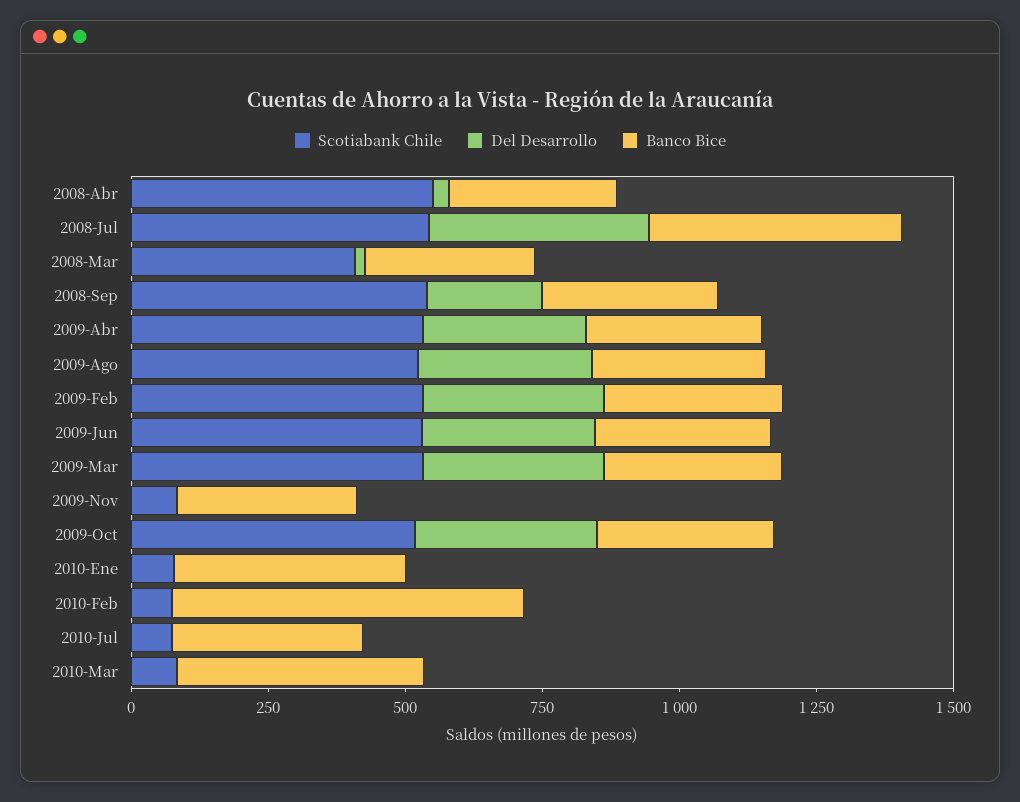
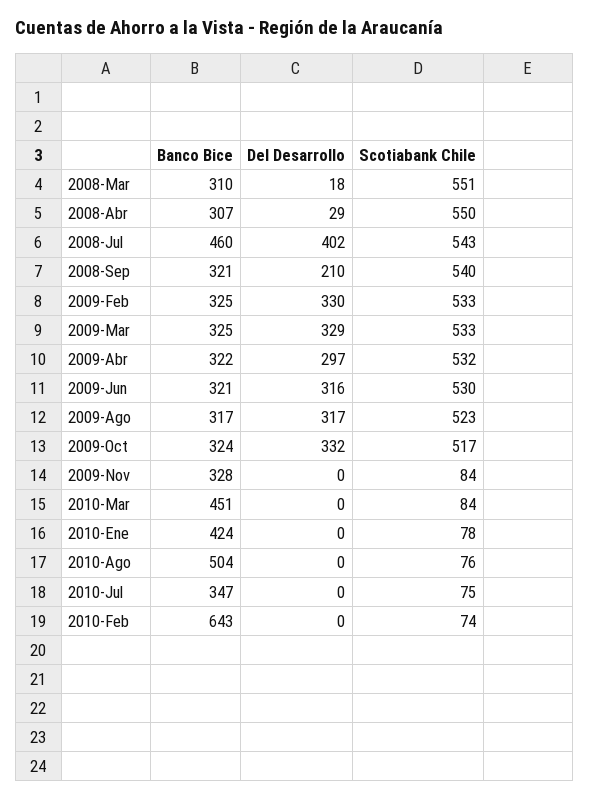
  {
    "Scotiabank Chile": {
      "2008-Abr": 550,
      "2008-Jul": 543,
-     "2008-Mar": 400,
+     "2008-Mar": 551,
      "2008-Sep": 540,
      "2009-Abr": 532,
      "2009-Ago": 523,
      "2009-Feb": 533,
      "2009-Jun": 530,
      "2009-Mar": 533,
      "2009-Nov": 84,
      "2009-Oct": 517,
      "2010-Ene": 78,
      "2010-Feb": 74,
      "2010-Jul": 75,
-     "2010-Mar": 84
+     "2010-Mar": 84,
+     "2010-Ago": 76
    },
    "Del Desarrollo": {
      "2008-Abr": 29,
      "2008-Jul": 402,
      "2008-Mar": 18,
      "2008-Sep": 210,
      "2009-Abr": 297,
      "2009-Ago": 317,
      "2009-Feb": 330,
      "2009-Jun": 316,
      "2009-Mar": 329,
      "2009-Nov": 0,
      "2009-Oct": 332,
      "2010-Ene": 0,
      "2010-Feb": 0,
      "2010-Jul": 0,
-     "2010-Mar": 0
+     "2010-Mar": 0,
+     "2010-Ago": 0
    },
    "Banco Bice": {
      "2008-Abr": 307,
      "2008-Jul": 460,
      "2008-Mar": 310,
      "2008-Sep": 321,
      "2009-Abr": 322,
      "2009-Ago": 317,
      "2009-Feb": 325,
      "2009-Jun": 321,
      "2009-Mar": 325,
      "2009-Nov": 328,
      "2009-Oct": 324,
      "2010-Ene": 424,
      "2010-Feb": 643,
      "2010-Jul": 347,
-     "2010-Mar": 451
+     "2010-Mar": 451,
+     "2010-Ago": 504
    }
  }

